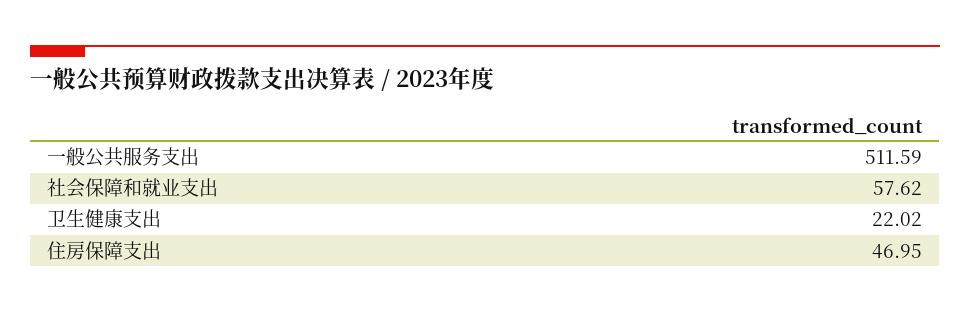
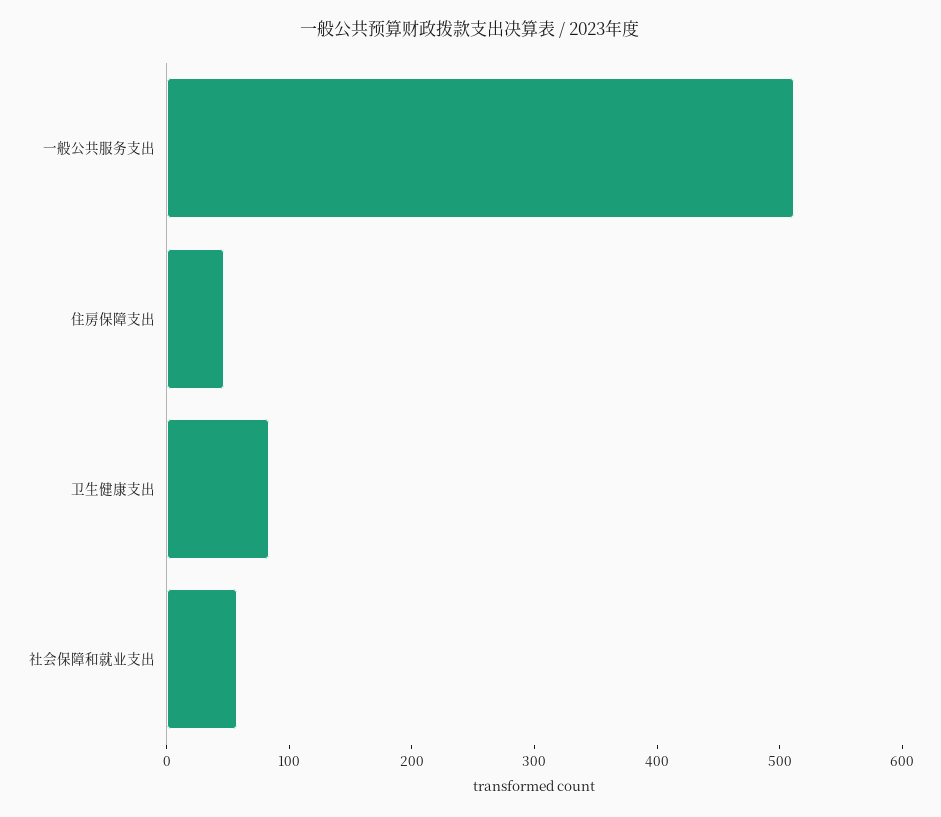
  {
    "一般公共服务支出": 511.59,
    "社会保障和就业支出": 57.62,
-   "卫生健康支出": 22.02,
+   "卫生健康支出": 80,
    "住房保障支出": 46.95
  }

